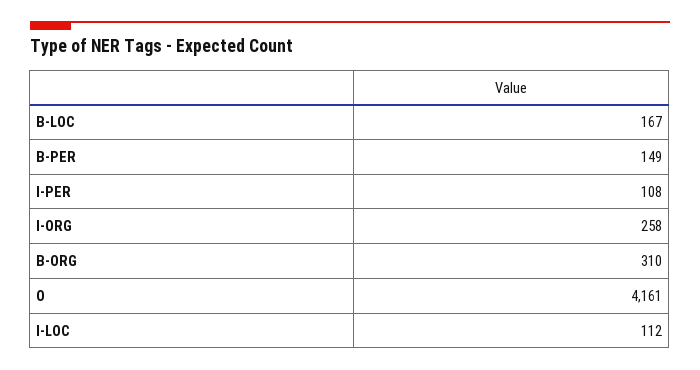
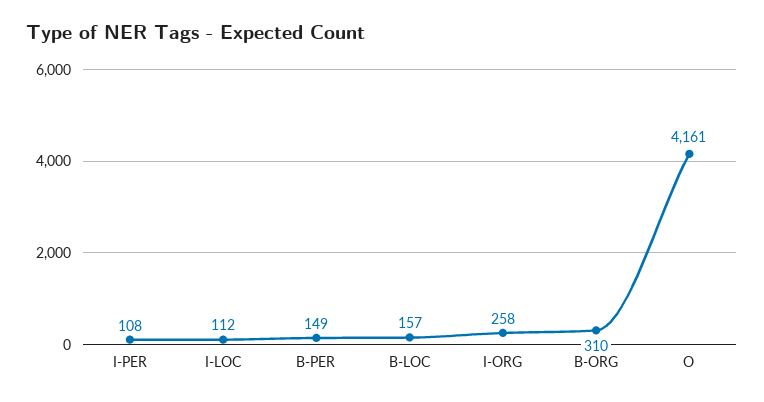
  {
-   "B-LOC": 167,
+   "B-LOC": 157,
    "B-PER": 149,
    "I-PER": 108,
    "I-ORG": 258,
    "B-ORG": 310,
    "O": 4161,
    "I-LOC": 112
  }

